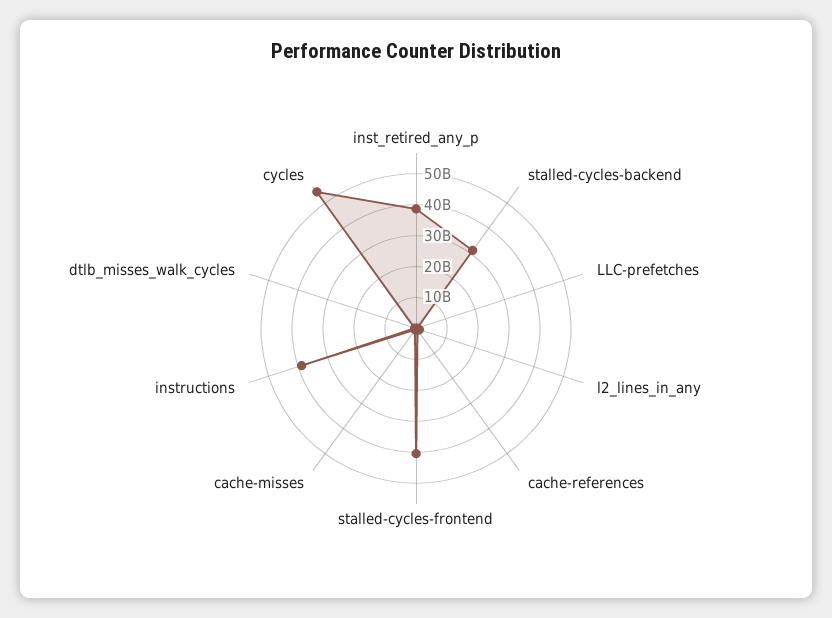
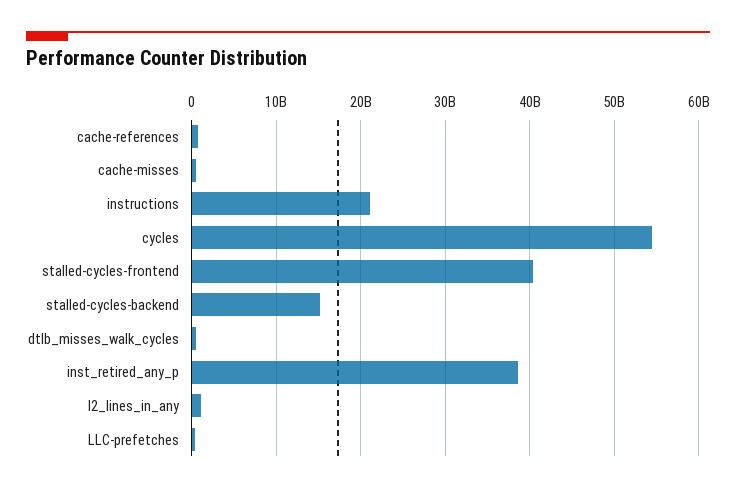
  {
    "inst_retired_any_p": 39000000000,
-   "stalled-cycles-backend": 30000000000,
+   "stalled-cycles-backend": 15000000000,
    "LLC-prefetches": 0,
    "l2_lines_in_any": 1000000000,
    "cache-references": 1000000000,
    "stalled-cycles-frontend": 40000000000,
    "cache-misses": 1000000000,
-   "instructions": 40000000000,
+   "instructions": 21000000000,
    "dtlb_misses_walk_cycles": 0,
    "cycles": 54000000000
  }

